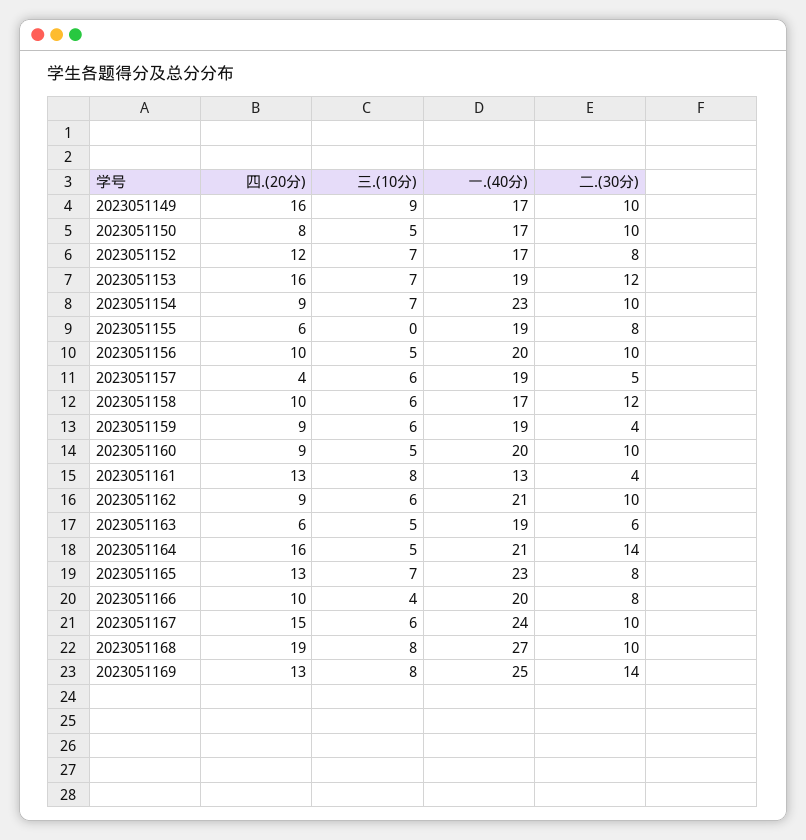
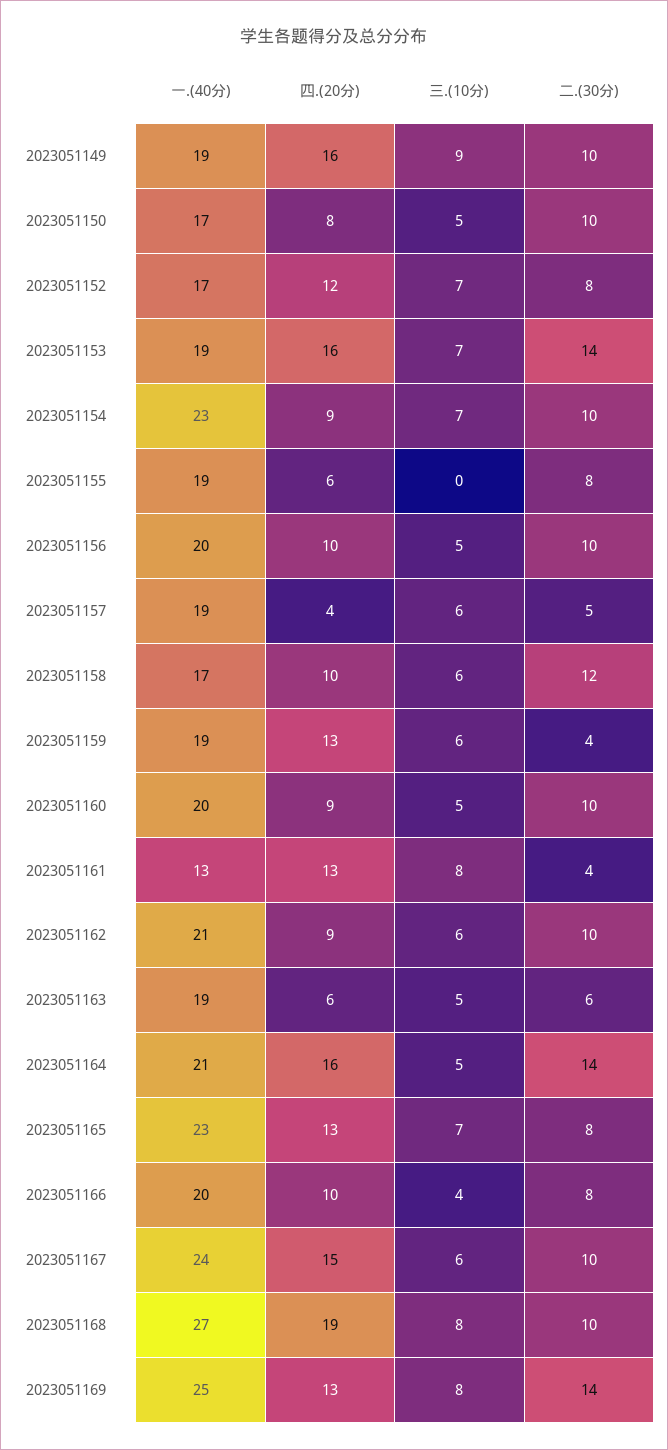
  {
    "四.(20分)": {
      "2023051149": 16,
      "2023051150": 8,
      "2023051152": 12,
      "2023051153": 16,
      "2023051154": 9,
      "2023051155": 6,
      "2023051156": 10,
      "2023051157": 4,
      "2023051158": 10,
-     "2023051159": 9,
+     "2023051159": 13,
      "2023051160": 9,
      "2023051161": 13,
      "2023051162": 9,
      "2023051163": 6,
      "2023051164": 16,
      "2023051165": 13,
      "2023051166": 10,
      "2023051167": 15,
      "2023051168": 19,
      "2023051169": 13
    },
    "三.(10分)": {
      "2023051149": 9,
      "2023051150": 5,
      "2023051152": 7,
      "2023051153": 7,
      "2023051154": 7,
      "2023051155": 0,
      "2023051156": 5,
      "2023051157": 6,
      "2023051158": 6,
      "2023051159": 6,
      "2023051160": 5,
      "2023051161": 8,
      "2023051162": 6,
      "2023051163": 5,
      "2023051164": 5,
      "2023051165": 7,
      "2023051166": 4,
      "2023051167": 6,
      "2023051168": 8,
      "2023051169": 8
    },
    "一.(40分)": {
-     "2023051149": 17,
+     "2023051149": 19,
      "2023051150": 17,
      "2023051152": 17,
      "2023051153": 19,
      "2023051154": 23,
      "2023051155": 19,
      "2023051156": 20,
      "2023051157": 19,
      "2023051158": 17,
      "2023051159": 19,
      "2023051160": 20,
      "2023051161": 13,
      "2023051162": 21,
      "2023051163": 19,
      "2023051164": 21,
      "2023051165": 23,
      "2023051166": 20,
      "2023051167": 24,
      "2023051168": 27,
      "2023051169": 25
    },
    "二.(30分)": {
      "2023051149": 10,
      "2023051150": 10,
      "2023051152": 8,
-     "2023051153": 12,
+     "2023051153": 14,
      "2023051154": 10,
      "2023051155": 8,
      "2023051156": 10,
      "2023051157": 5,
      "2023051158": 12,
      "2023051159": 4,
      "2023051160": 10,
      "2023051161": 4,
      "2023051162": 10,
      "2023051163": 6,
      "2023051164": 14,
      "2023051165": 8,
      "2023051166": 8,
      "2023051167": 10,
      "2023051168": 10,
      "2023051169": 14
    }
  }

